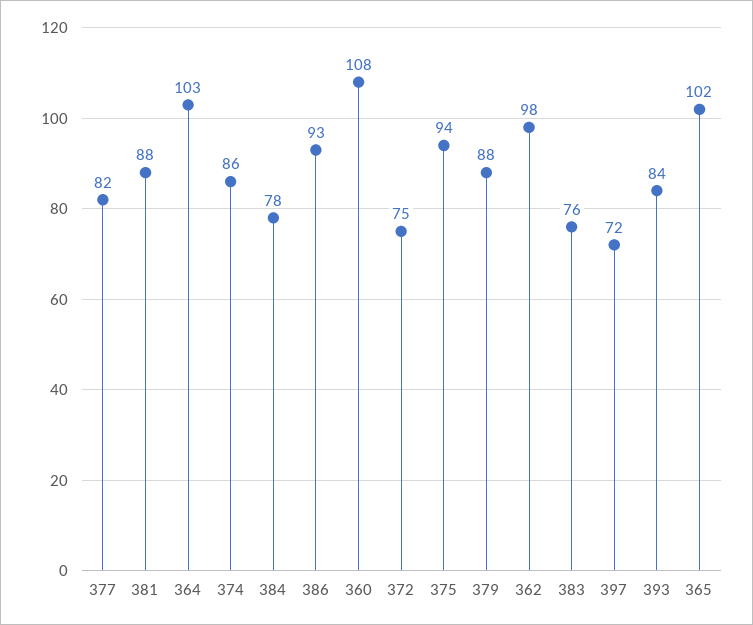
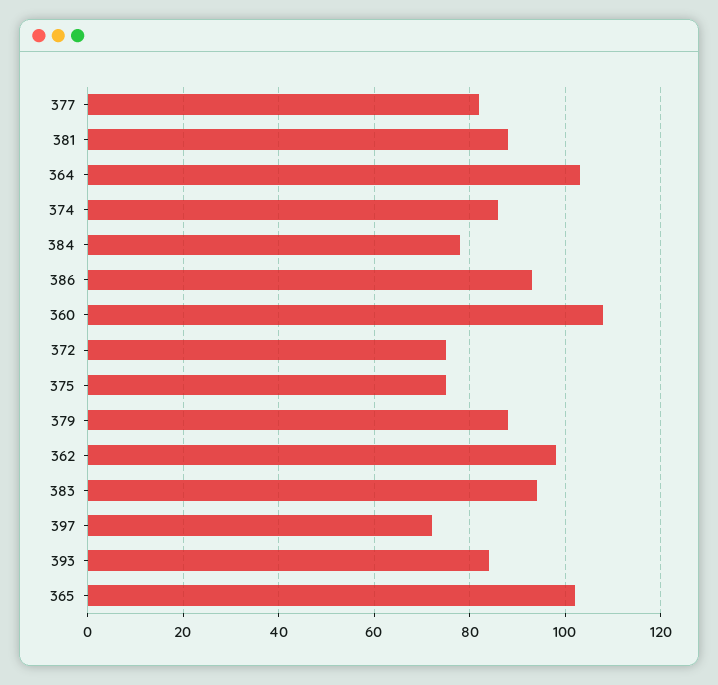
  {
    "377": 82,
    "381": 88,
    "364": 103,
    "374": 86,
    "384": 78,
    "386": 93,
    "360": 108,
    "372": 75,
-   "375": 94,
+   "375": 75,
    "379": 88,
    "362": 98,
-   "383": 76,
+   "383": 95,
    "397": 72,
    "393": 84,
    "365": 102
  }

